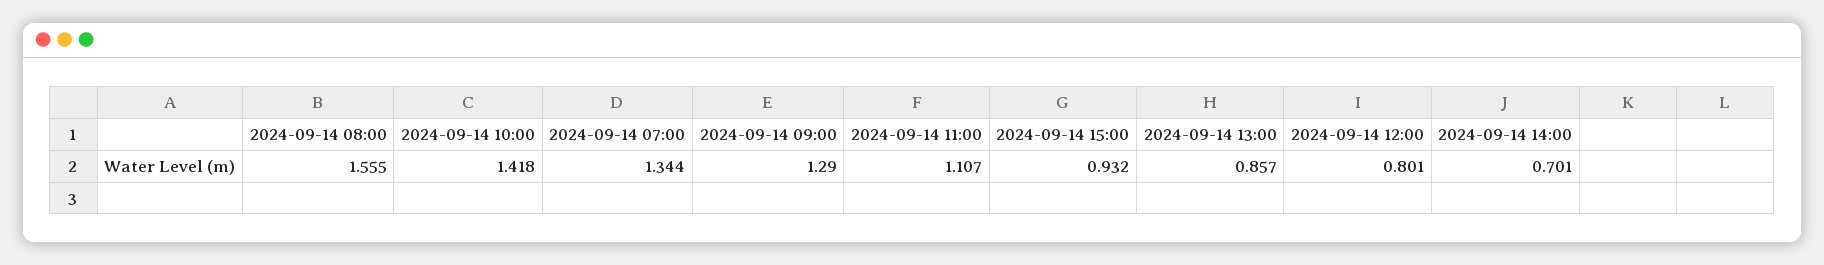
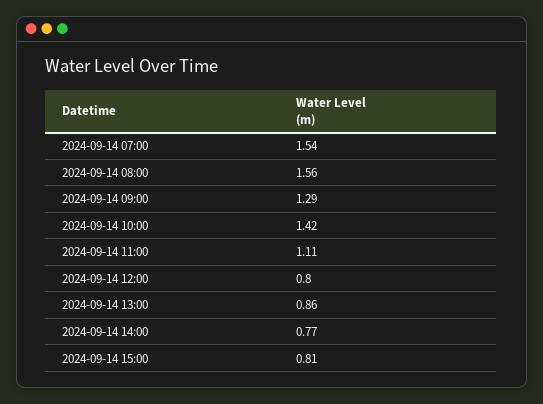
  {
    "2024-09-14 08:00": 1.555,
    "2024-09-14 10:00": 1.418,
-   "2024-09-14 07:00": 1.344,
+   "2024-09-14 07:00": 1.54,
    "2024-09-14 09:00": 1.29,
    "2024-09-14 11:00": 1.107,
-   "2024-09-14 15:00": 0.932,
+   "2024-09-14 15:00": 0.81,
    "2024-09-14 13:00": 0.857,
    "2024-09-14 12:00": 0.801,
-   "2024-09-14 14:00": 0.701
+   "2024-09-14 14:00": 0.77
  }

